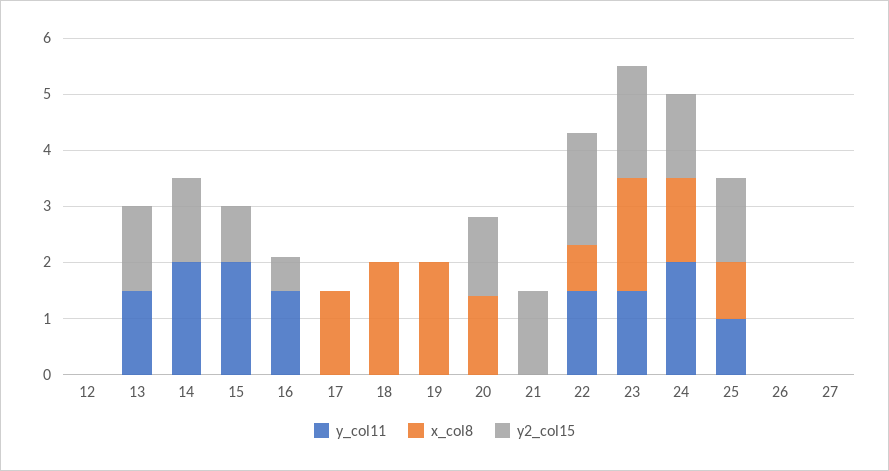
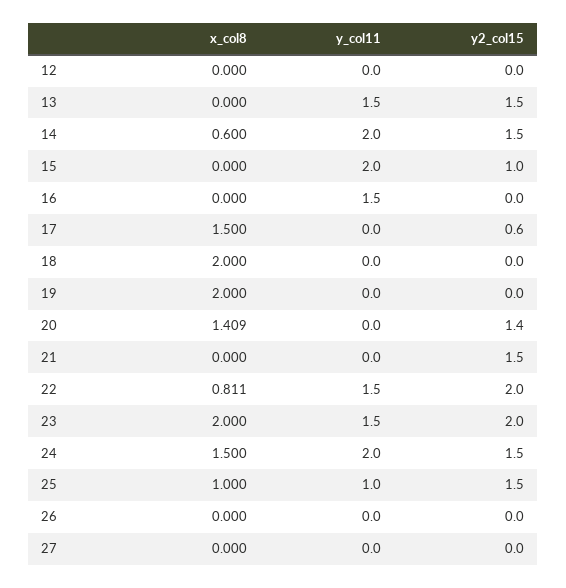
  {
    "y_col11": {
      "12": 0,
      "13": 1.5,
      "14": 2,
      "15": 2,
      "16": 1.5,
      "17": 0,
      "18": 0,
      "19": 0,
      "20": 0,
      "21": 0,
      "22": 1.5,
      "23": 1.5,
      "24": 2,
      "25": 1,
      "26": 0,
      "27": 0
    },
    "x_col8": {
      "12": 0,
      "13": 0,
-     "14": 0,
+     "14": 0.6,
      "15": 0,
      "16": 0,
      "17": 1.5,
      "18": 2,
      "19": 2,
      "20": 1.409,
      "21": 0,
      "22": 0.811,
      "23": 2,
      "24": 1.5,
      "25": 1,
      "26": 0,
      "27": 0
    },
    "y2_col15": {
      "12": 0,
      "13": 1.5,
      "14": 1.5,
      "15": 1,
-     "16": 0.6,
+     "16": 0,
-     "17": 0,
+     "17": 0.6,
      "18": 0,
      "19": 0,
      "20": 1.4,
      "21": 1.5,
      "22": 2,
      "23": 2,
      "24": 1.5,
      "25": 1.5,
      "26": 0,
      "27": 0
    }
  }

